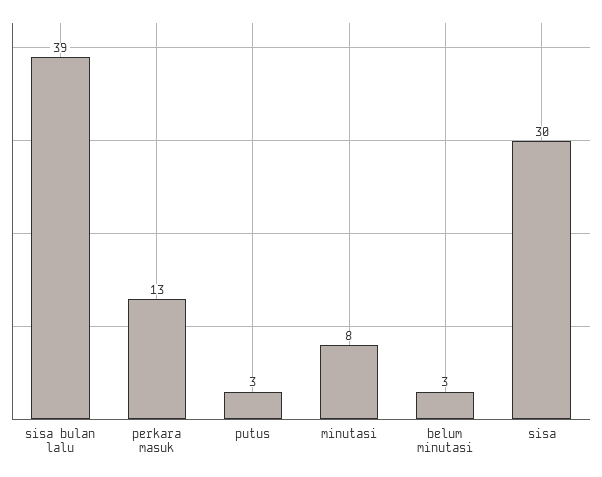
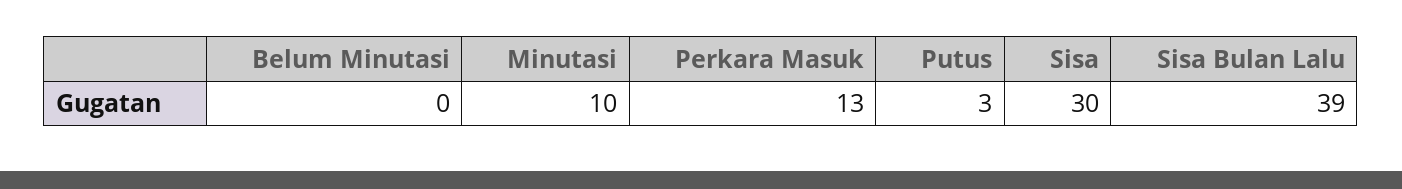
  {
    "sisa bulan lalu": 39,
    "perkara masuk": 13,
    "putus": 3,
-   "minutasi": 8,
+   "minutasi": 10,
-   "belum minutasi": 3,
+   "belum minutasi": 0,
    "sisa": 30
  }

